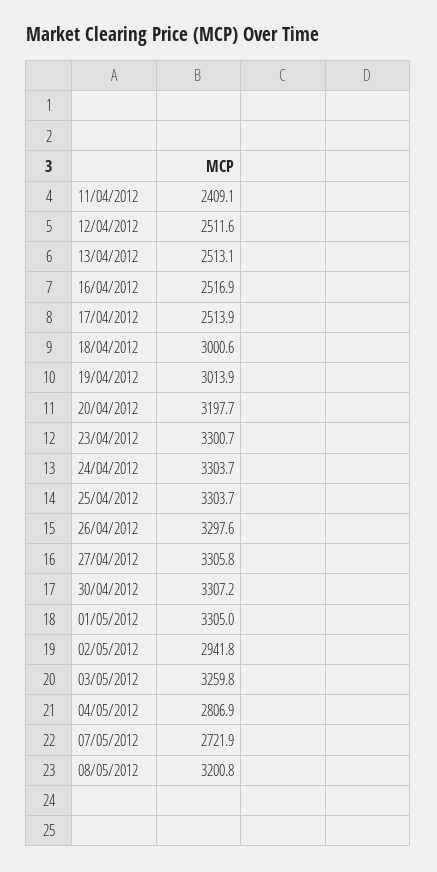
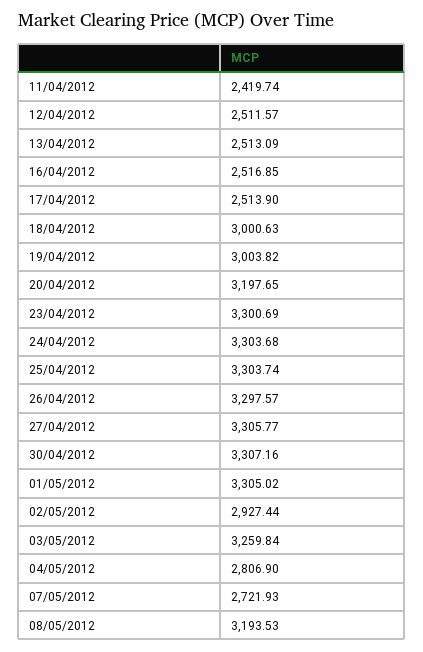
  {
-   "11/04/2012": 2409.1,
+   "11/04/2012": 2419.74,
    "12/04/2012": 2511.57,
    "13/04/2012": 2513.09,
    "16/04/2012": 2516.85,
    "17/04/2012": 2513.9,
    "18/04/2012": 3000.63,
-   "19/04/2012": 3013.9,
+   "19/04/2012": 3003.82,
    "20/04/2012": 3197.65,
    "23/04/2012": 3300.69,
    "24/04/2012": 3303.68,
    "25/04/2012": 3303.74,
    "26/04/2012": 3297.57,
    "27/04/2012": 3305.77,
    "30/04/2012": 3307.16,
    "01/05/2012": 3305.02,
-   "02/05/2012": 2941.8,
+   "02/05/2012": 2927.44,
    "03/05/2012": 3259.84,
    "04/05/2012": 2806.9,
    "07/05/2012": 2721.93,
-   "08/05/2012": 3200.8
+   "08/05/2012": 3193.53
  }

